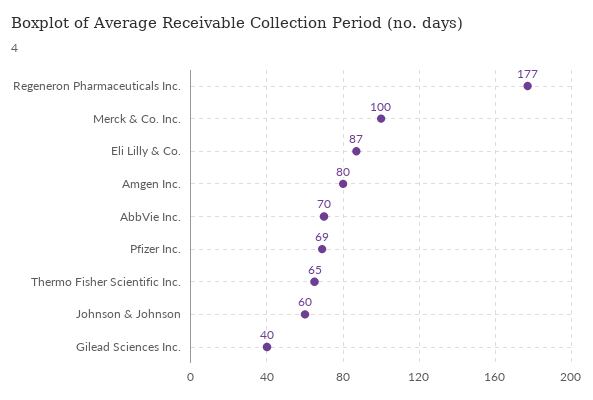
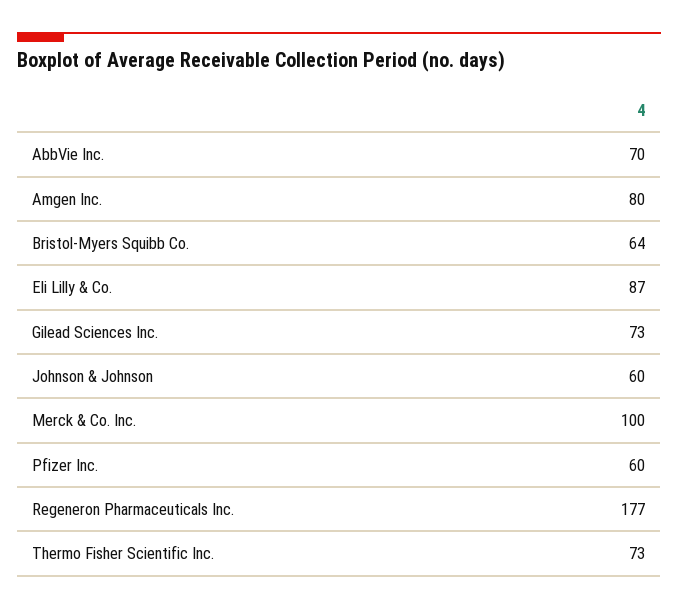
  {
    "Regeneron Pharmaceuticals Inc.": 177,
    "Merck & Co. Inc.": 100,
    "Eli Lilly & Co.": 87,
    "Amgen Inc.": 80,
    "AbbVie Inc.": 70,
-   "Pfizer Inc.": 69,
+   "Pfizer Inc.": 60,
-   "Thermo Fisher Scientific Inc.": 65,
+   "Thermo Fisher Scientific Inc.": 73,
    "Johnson & Johnson": 60,
-   "Gilead Sciences Inc.": 40
+   "Gilead Sciences Inc.": 73,
+   "Bristol-Myers Squibb Co.": 64
  }

